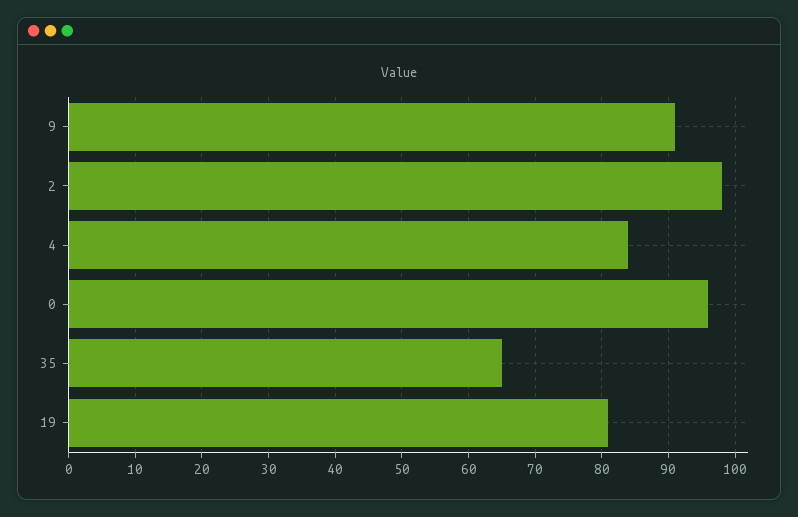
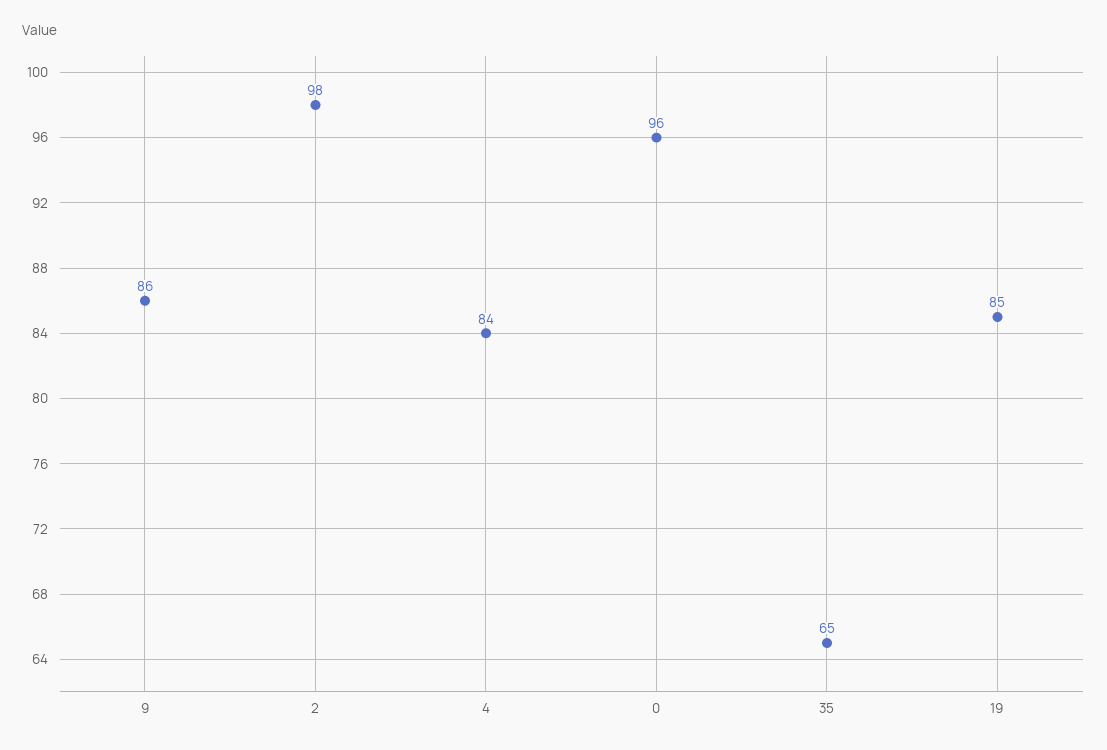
  {
-   "9": 91,
+   "9": 86,
    "2": 98,
    "4": 84,
    "0": 96,
    "35": 65,
-   "19": 81
+   "19": 85
  }

